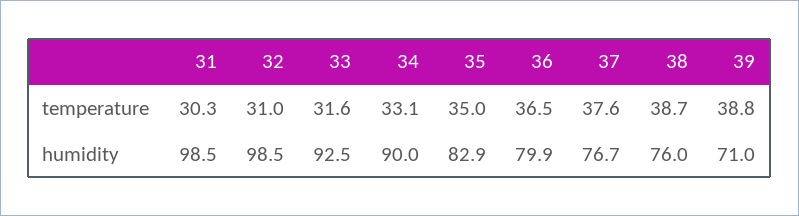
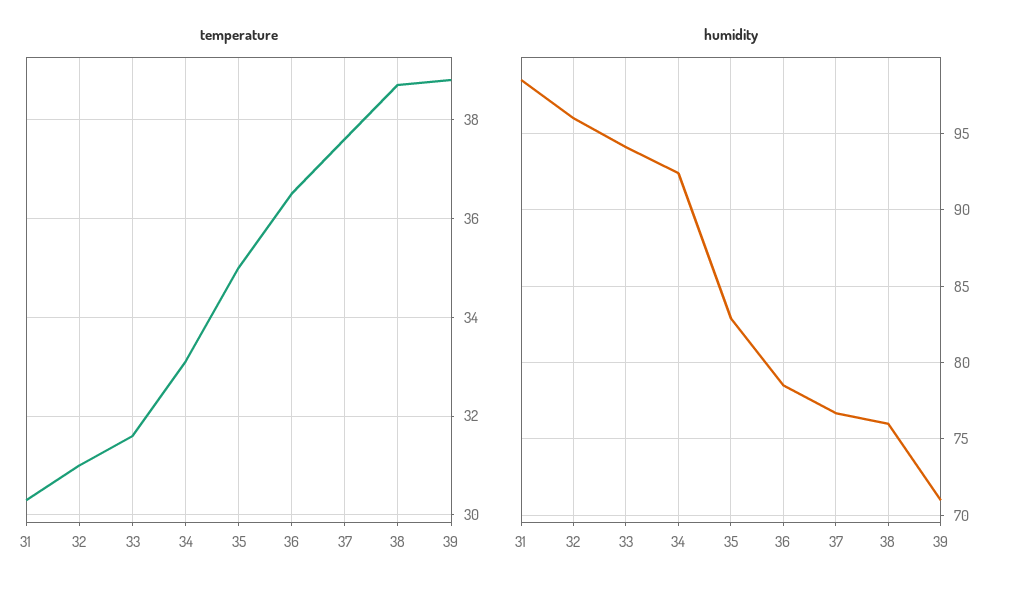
  {
    "temperature": {
      "31": 30.3,
      "32": 31,
      "33": 31.6,
      "34": 33.1,
      "35": 35,
      "36": 36.5,
      "37": 37.6,
      "38": 38.7,
      "39": 38.8
    },
    "humidity": {
      "31": 98.5,
-     "32": 98.5,
+     "32": 96,
-     "33": 92.5,
+     "33": 94,
-     "34": 90,
+     "34": 92.5,
      "35": 82.9,
-     "36": 79.9,
+     "36": 78.5,
      "37": 76.7,
      "38": 76,
      "39": 71
    }
  }

